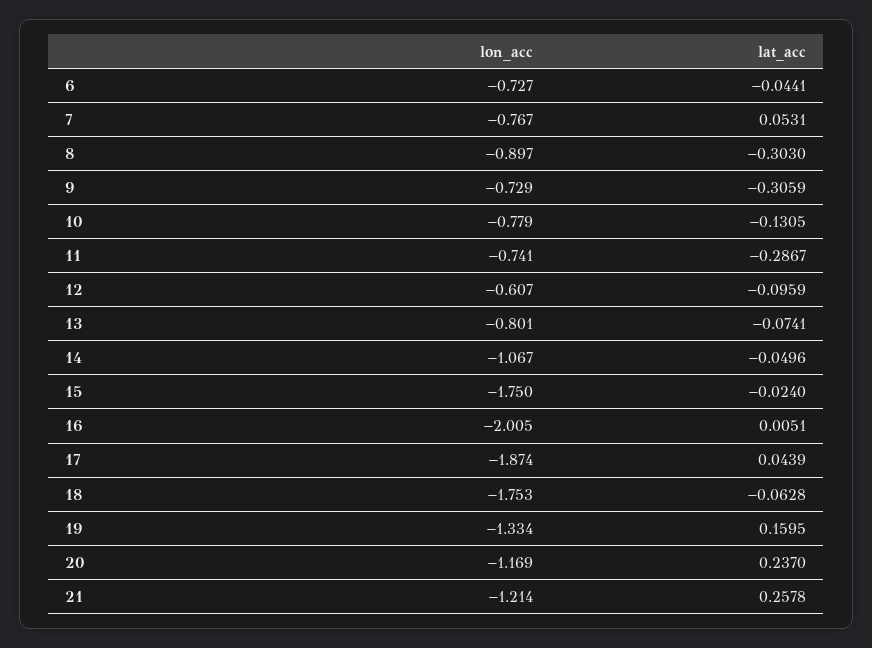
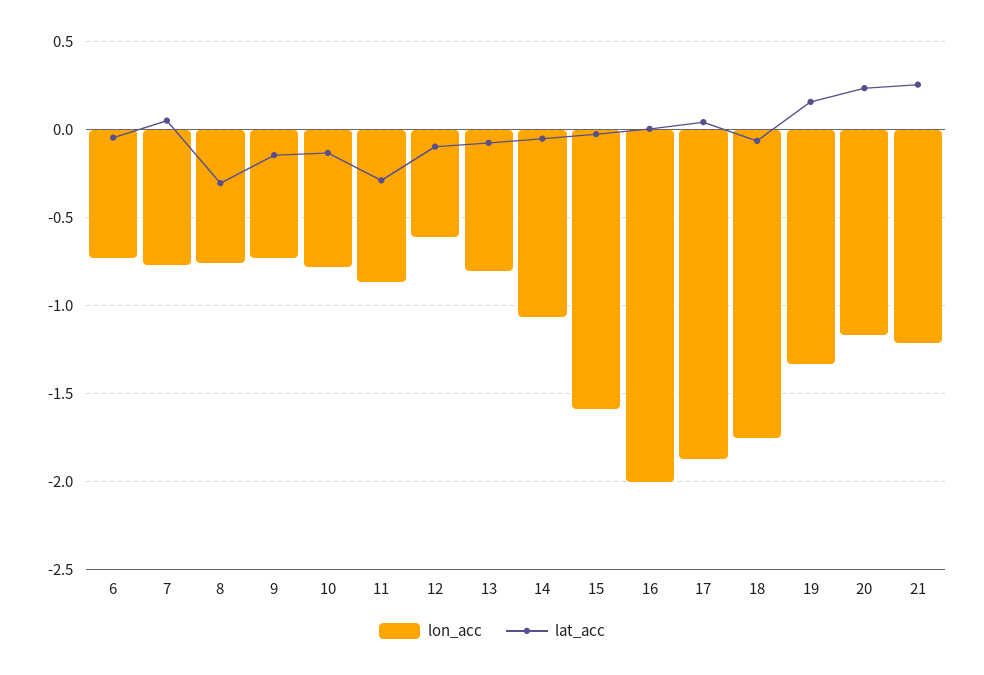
  {
    "lon_acc": {
      "6": -0.727,
      "7": -0.767,
-     "8": -0.897,
+     "8": -0.75,
      "9": -0.729,
      "10": -0.779,
-     "11": -0.741,
+     "11": -0.85,
      "12": -0.607,
      "13": -0.801,
      "14": -1.067,
-     "15": -1.75,
+     "15": -1.6,
      "16": -2.005,
      "17": -1.874,
      "18": -1.753,
      "19": -1.334,
      "20": -1.169,
      "21": -1.214
    },
    "lat_acc": {
      "6": -0.0441,
      "7": 0.0531,
      "8": -0.303,
-     "9": -0.3059,
+     "9": -0.15,
      "10": -0.1305,
      "11": -0.2867,
      "12": -0.0959,
      "13": -0.0741,
      "14": -0.0496,
      "15": -0.024,
      "16": 0.0051,
      "17": 0.0439,
      "18": -0.0628,
      "19": 0.1595,
      "20": 0.237,
      "21": 0.2578
    }
  }

